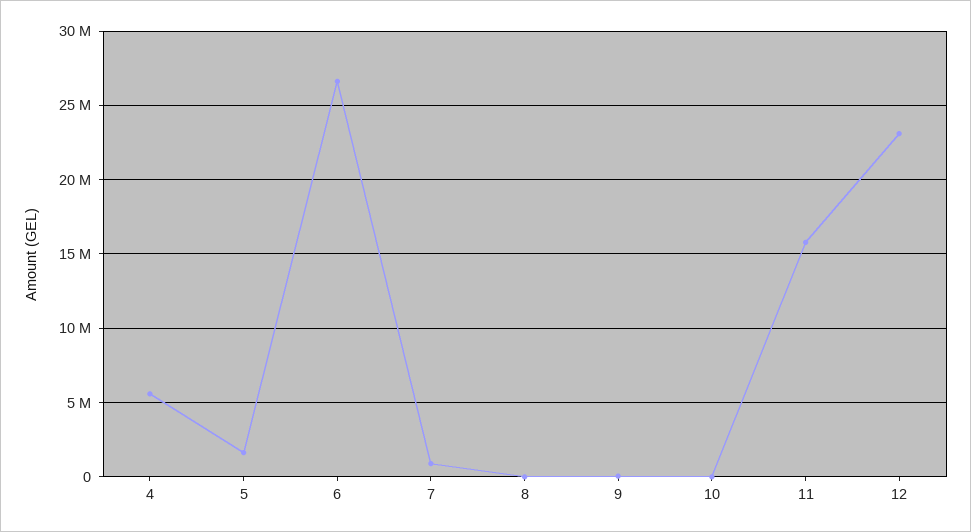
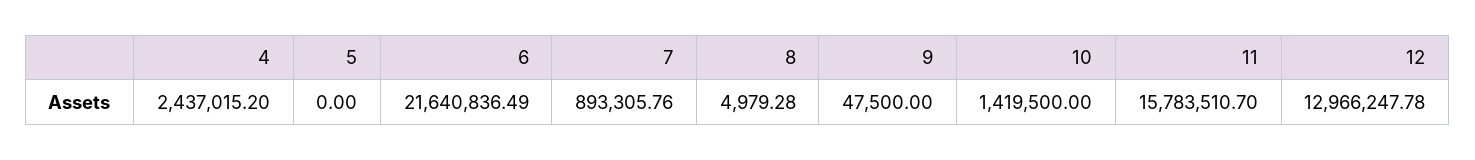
  {
-   "4": 5500000,
+   "4": 2437015.2,
-   "5": 1500000,
+   "5": 0,
-   "6": 26500000,
+   "6": 21640836.49,
    "7": 893305.76,
    "8": 4979.28,
    "9": 47500,
-   "10": 0,
+   "10": 1419500,
    "11": 15783510.7,
-   "12": 23000000
+   "12": 12966247.78
  }

